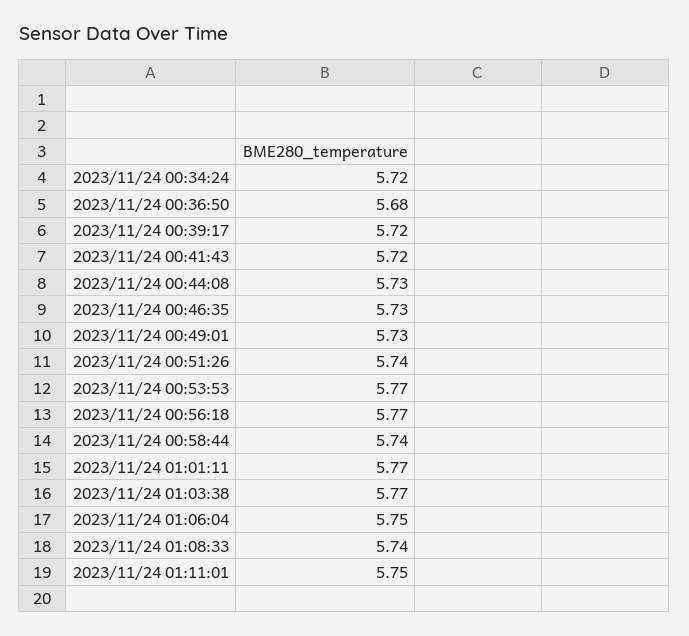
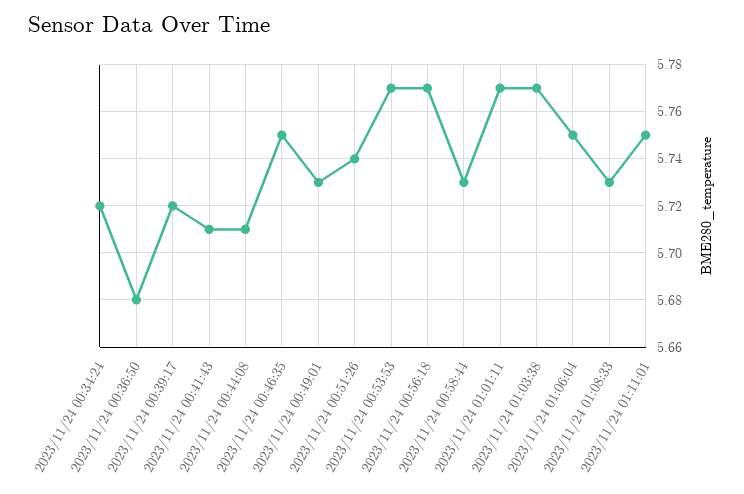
  {
    "2023/11/24 00:34:24": 5.72,
    "2023/11/24 00:36:50": 5.68,
    "2023/11/24 00:39:17": 5.72,
-   "2023/11/24 00:41:43": 5.72,
+   "2023/11/24 00:41:43": 5.71,
-   "2023/11/24 00:44:08": 5.73,
+   "2023/11/24 00:44:08": 5.71,
-   "2023/11/24 00:46:35": 5.73,
+   "2023/11/24 00:46:35": 5.75,
    "2023/11/24 00:49:01": 5.73,
    "2023/11/24 00:51:26": 5.74,
    "2023/11/24 00:53:53": 5.77,
    "2023/11/24 00:56:18": 5.77,
-   "2023/11/24 00:58:44": 5.74,
+   "2023/11/24 00:58:44": 5.73,
    "2023/11/24 01:01:11": 5.77,
    "2023/11/24 01:03:38": 5.77,
    "2023/11/24 01:06:04": 5.75,
-   "2023/11/24 01:08:33": 5.74,
+   "2023/11/24 01:08:33": 5.73,
    "2023/11/24 01:11:01": 5.75
  }

